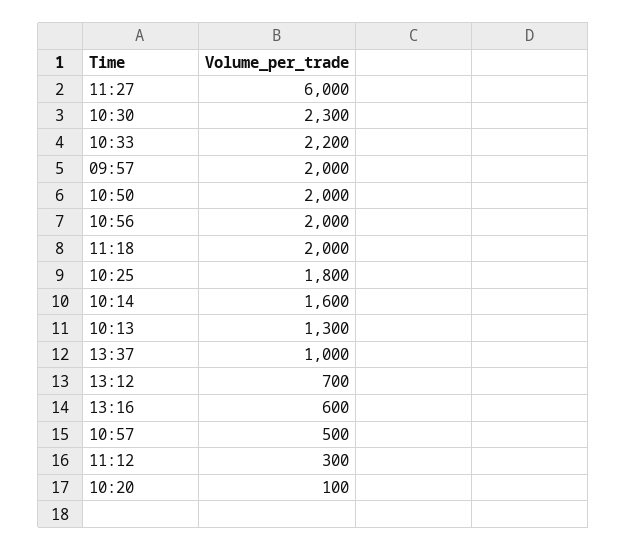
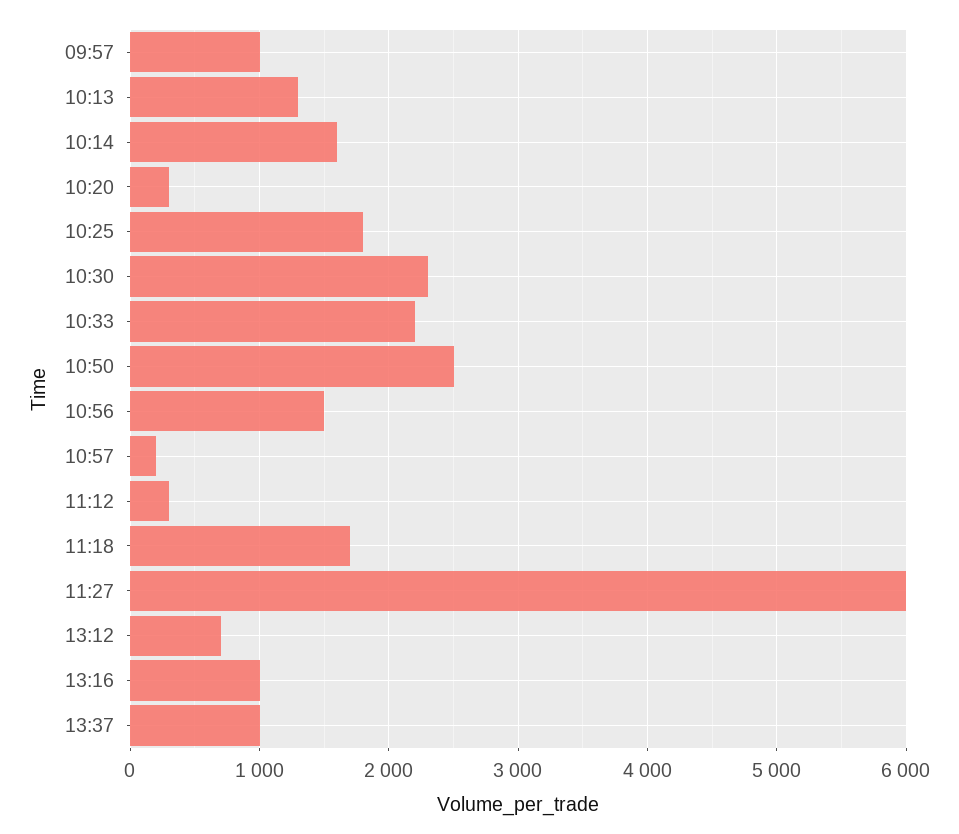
  {
    "11:27": 6000,
    "10:30": 2300,
    "10:33": 2200,
-   "09:57": 2000,
+   "09:57": 1000,
-   "10:50": 2000,
+   "10:50": 2500,
-   "10:56": 2000,
+   "10:56": 1500,
-   "11:18": 2000,
+   "11:18": 1700,
    "10:25": 1800,
    "10:14": 1600,
    "10:13": 1300,
    "13:37": 1000,
    "13:12": 700,
-   "13:16": 600,
+   "13:16": 1000,
-   "10:57": 500,
+   "10:57": 200,
    "11:12": 300,
-   "10:20": 100
+   "10:20": 300
  }

